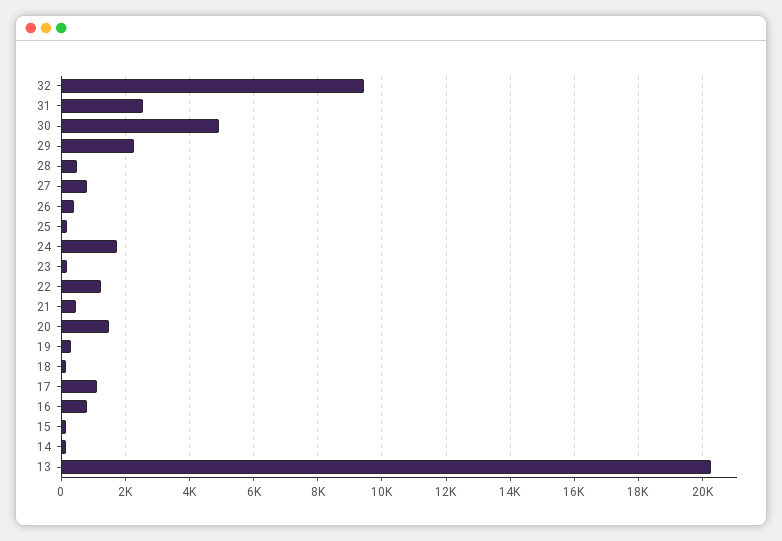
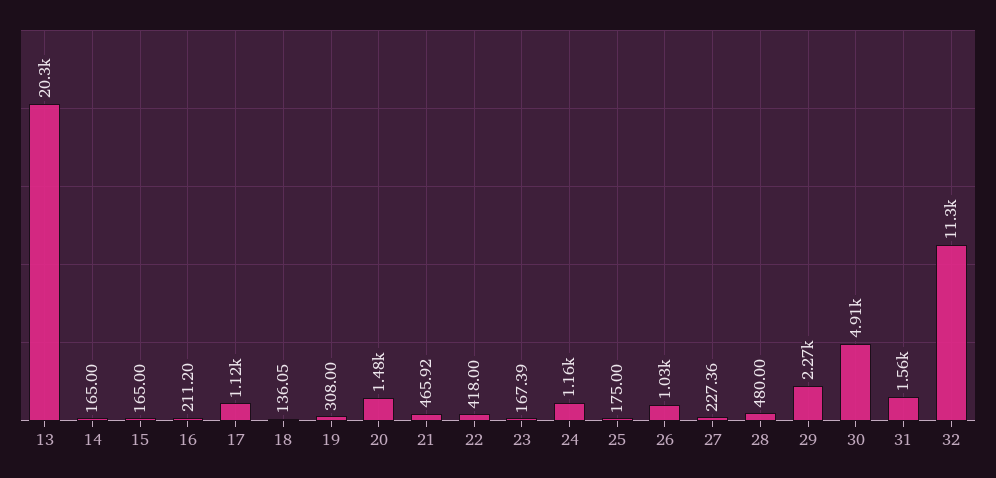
  {
-   "32": 9400,
+   "32": 11300,
-   "31": 2600,
+   "31": 1560,
    "30": 4910,
    "29": 2270,
    "28": 480,
-   "27": 800,
+   "27": 227.36,
-   "26": 400,
+   "26": 1030,
    "25": 175,
-   "24": 1800,
+   "24": 1160,
    "23": 167.39,
-   "22": 1200,
+   "22": 418,
    "21": 465.92,
    "20": 1480,
    "19": 308,
    "18": 136.05,
    "17": 1120,
-   "16": 800,
+   "16": 211.2,
    "15": 165,
    "14": 165,
    "13": 20300
  }

